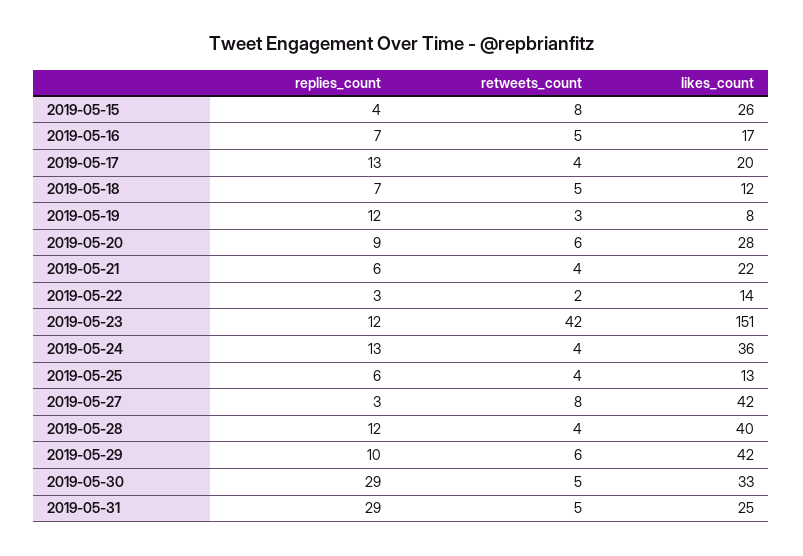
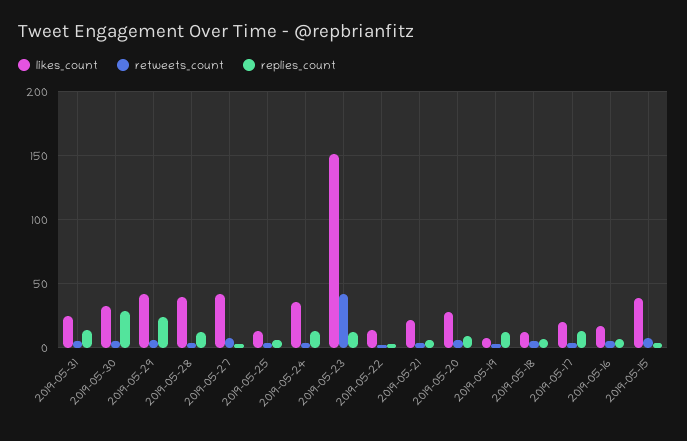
  {
    "replies_count": {
      "2019-05-15": 4,
      "2019-05-16": 7,
      "2019-05-17": 13,
      "2019-05-18": 7,
      "2019-05-19": 12,
      "2019-05-20": 9,
      "2019-05-21": 6,
      "2019-05-22": 3,
      "2019-05-23": 12,
      "2019-05-24": 13,
      "2019-05-25": 6,
      "2019-05-27": 3,
      "2019-05-28": 12,
-     "2019-05-29": 10,
+     "2019-05-29": 25,
      "2019-05-30": 29,
-     "2019-05-31": 29
+     "2019-05-31": 15
    },
    "retweets_count": {
      "2019-05-15": 8,
      "2019-05-16": 5,
      "2019-05-17": 4,
      "2019-05-18": 5,
      "2019-05-19": 3,
      "2019-05-20": 6,
      "2019-05-21": 4,
      "2019-05-22": 2,
      "2019-05-23": 42,
      "2019-05-24": 4,
      "2019-05-25": 4,
      "2019-05-27": 8,
      "2019-05-28": 4,
      "2019-05-29": 6,
      "2019-05-30": 5,
      "2019-05-31": 5
    },
    "likes_count": {
-     "2019-05-15": 26,
+     "2019-05-15": 40,
      "2019-05-16": 17,
      "2019-05-17": 20,
      "2019-05-18": 12,
      "2019-05-19": 8,
      "2019-05-20": 28,
      "2019-05-21": 22,
      "2019-05-22": 14,
      "2019-05-23": 151,
      "2019-05-24": 36,
      "2019-05-25": 13,
      "2019-05-27": 42,
      "2019-05-28": 40,
      "2019-05-29": 42,
      "2019-05-30": 33,
      "2019-05-31": 25
    }
  }

